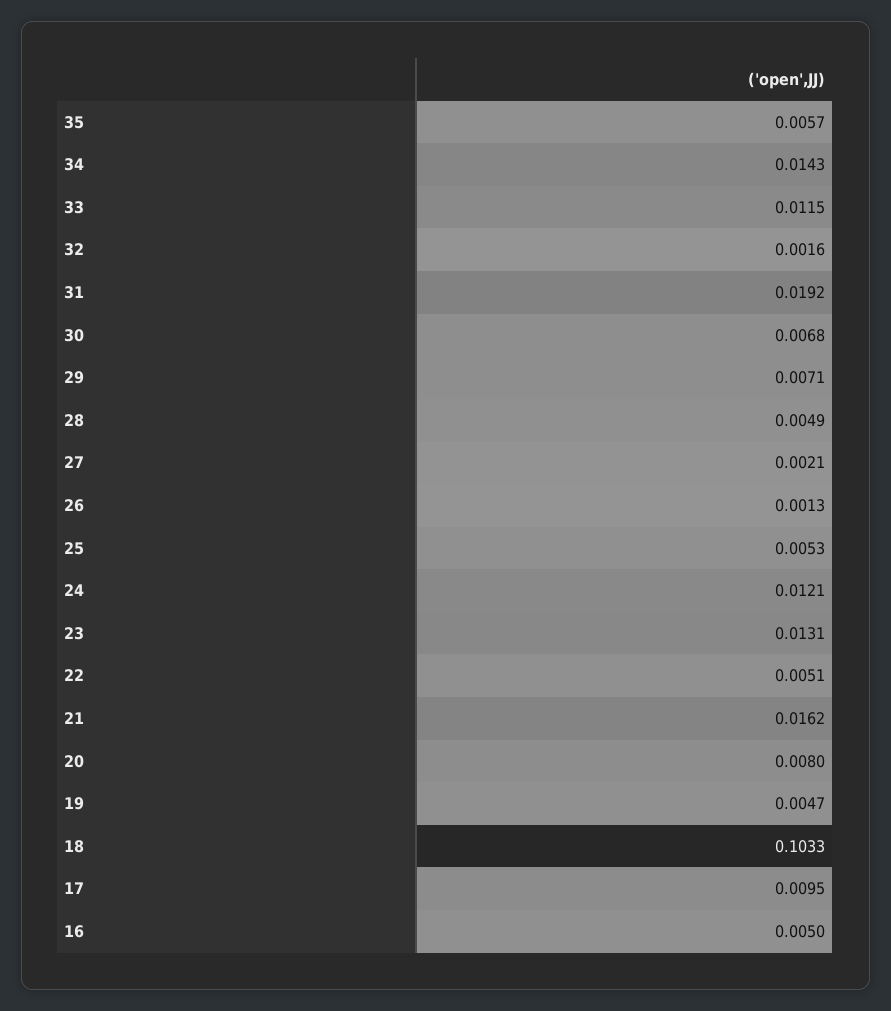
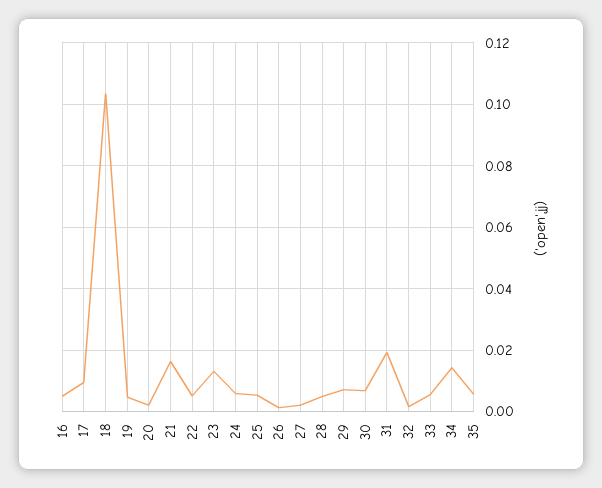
  {
    "35": 0.0057,
    "34": 0.0143,
-   "33": 0.0115,
+   "33": 0.006,
    "32": 0.0016,
    "31": 0.0192,
    "30": 0.0068,
    "29": 0.0071,
    "28": 0.0049,
    "27": 0.0021,
    "26": 0.0013,
    "25": 0.0053,
-   "24": 0.0121,
+   "24": 0.006,
    "23": 0.0131,
    "22": 0.0051,
    "21": 0.0162,
-   "20": 0.008,
+   "20": 0.002,
    "19": 0.0047,
    "18": 0.1033,
    "17": 0.0095,
    "16": 0.005
  }

